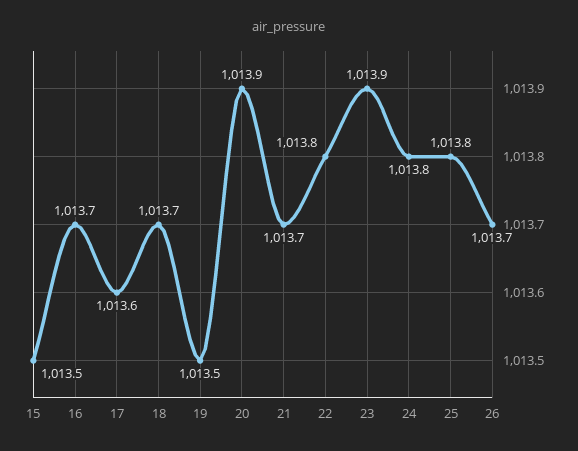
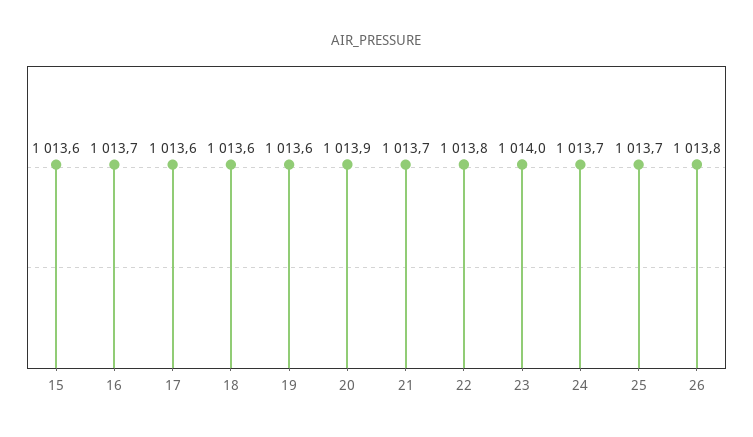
  {
-   "15": 1013.5,
+   "15": 1013.6,
    "16": 1013.7,
    "17": 1013.6,
-   "18": 1013.7,
+   "18": 1013.6,
-   "19": 1013.5,
+   "19": 1013.6,
    "20": 1013.9,
    "21": 1013.7,
    "22": 1013.8,
-   "23": 1013.9,
+   "23": 1014,
-   "24": 1013.8,
+   "24": 1013.7,
-   "25": 1013.8,
+   "25": 1013.7,
-   "26": 1013.7
+   "26": 1013.8
  }

